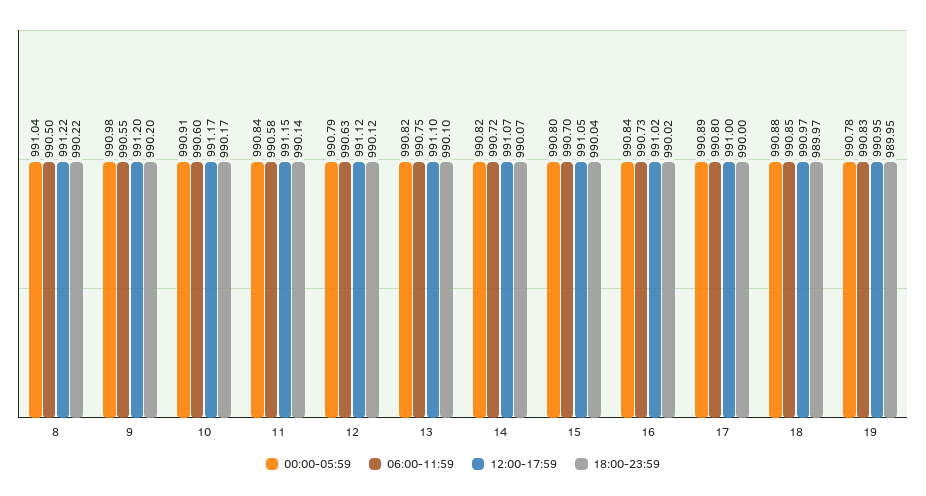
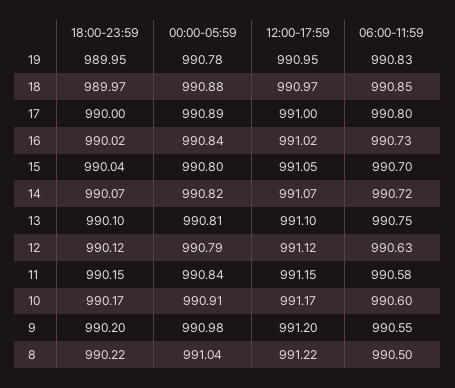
  {
    "00:00-05:59": {
      "8": 991.04,
      "9": 990.98,
      "10": 990.91,
      "11": 990.84,
      "12": 990.79,
-     "13": 990.82,
+     "13": 990.81,
      "14": 990.82,
      "15": 990.8,
      "16": 990.84,
      "17": 990.89,
      "18": 990.88,
      "19": 990.78
    },
    "06:00-11:59": {
      "8": 990.5,
      "9": 990.55,
      "10": 990.6,
      "11": 990.58,
      "12": 990.63,
      "13": 990.75,
      "14": 990.72,
      "15": 990.7,
      "16": 990.73,
      "17": 990.8,
      "18": 990.85,
      "19": 990.83
    },
    "12:00-17:59": {
      "8": 991.22,
      "9": 991.2,
      "10": 991.17,
      "11": 991.15,
      "12": 991.12,
      "13": 991.1,
      "14": 991.07,
      "15": 991.05,
      "16": 991.02,
      "17": 991,
      "18": 990.97,
      "19": 990.95
    },
    "18:00-23:59": {
      "8": 990.22,
      "9": 990.2,
      "10": 990.17,
-     "11": 990.14,
+     "11": 990.15,
      "12": 990.12,
      "13": 990.1,
      "14": 990.07,
      "15": 990.04,
      "16": 990.02,
      "17": 990,
      "18": 989.97,
      "19": 989.95
    }
  }

